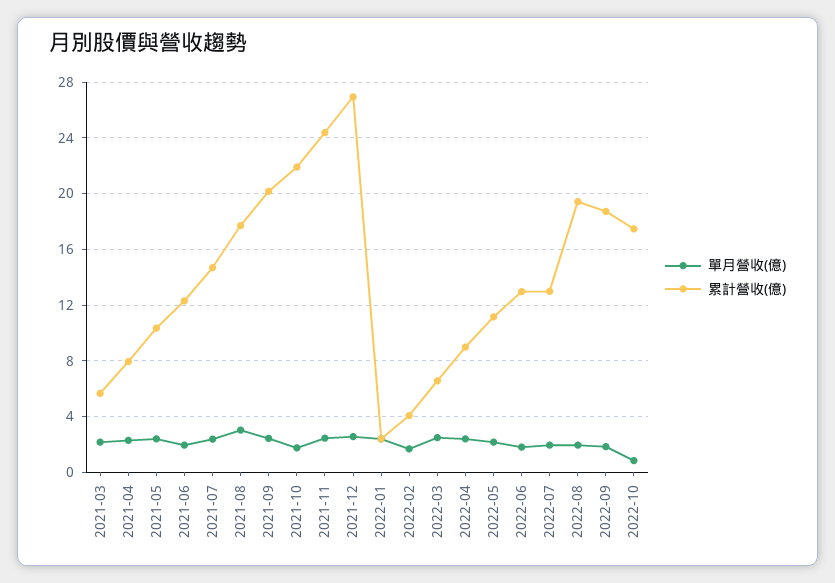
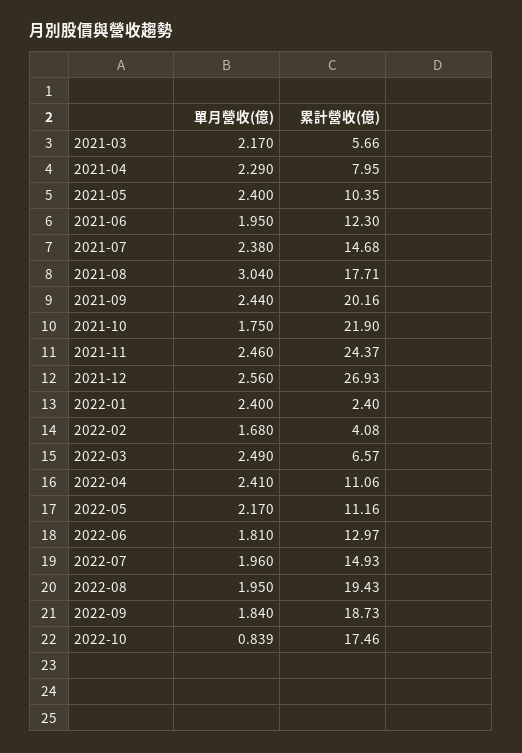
  {
    "單月營收(億)": {
      "2021-03": 2.17,
      "2021-04": 2.29,
      "2021-05": 2.4,
      "2021-06": 1.95,
      "2021-07": 2.38,
      "2021-08": 3.04,
      "2021-09": 2.44,
      "2021-10": 1.75,
      "2021-11": 2.46,
      "2021-12": 2.56,
      "2022-01": 2.4,
      "2022-02": 1.68,
      "2022-03": 2.49,
      "2022-04": 2.41,
      "2022-05": 2.17,
      "2022-06": 1.81,
      "2022-07": 1.96,
      "2022-08": 1.95,
      "2022-09": 1.84,
      "2022-10": 0.839
    },
    "累計營收(億)": {
      "2021-03": 5.66,
      "2021-04": 7.95,
      "2021-05": 10.35,
      "2021-06": 12.3,
      "2021-07": 14.68,
      "2021-08": 17.71,
      "2021-09": 20.16,
      "2021-10": 21.9,
      "2021-11": 24.37,
      "2021-12": 26.93,
      "2022-01": 2.4,
      "2022-02": 4.08,
      "2022-03": 6.57,
-     "2022-04": 9,
+     "2022-04": 11.06,
      "2022-05": 11.16,
      "2022-06": 12.97,
-     "2022-07": 13,
+     "2022-07": 14.93,
      "2022-08": 19.43,
      "2022-09": 18.73,
      "2022-10": 17.46
    }
  }

